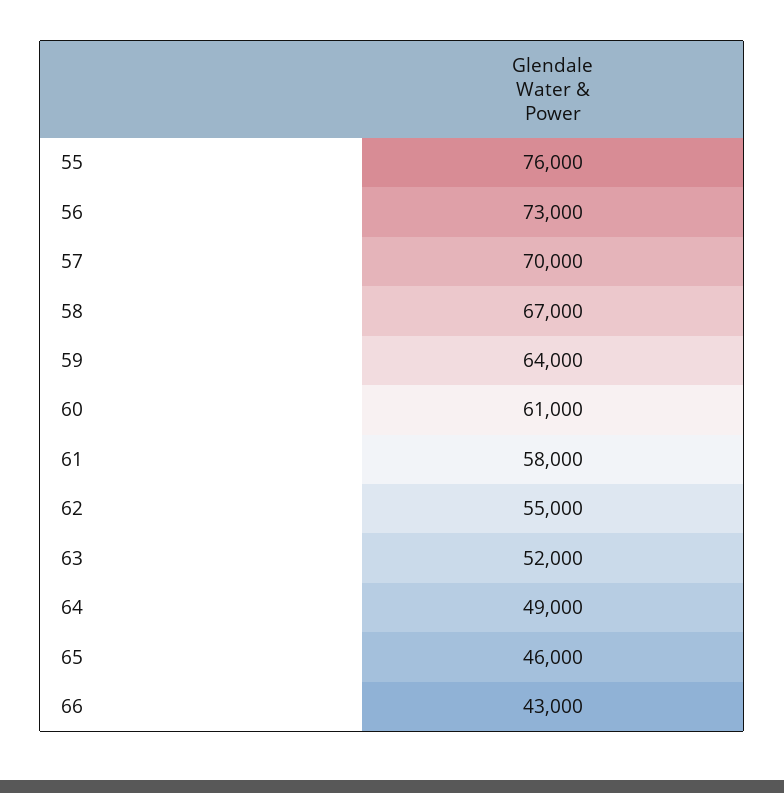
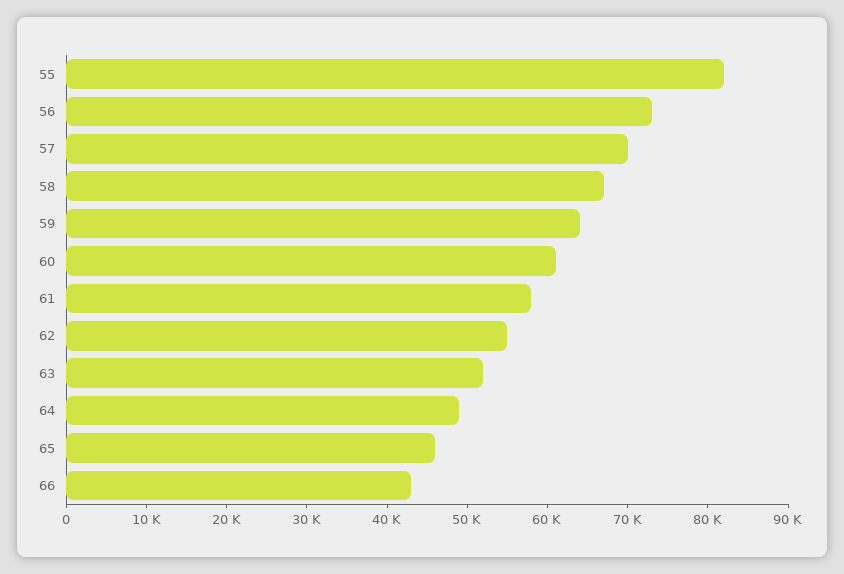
  {
-   "55": 76000,
+   "55": 82000,
    "56": 73000,
    "57": 70000,
    "58": 67000,
    "59": 64000,
    "60": 61000,
    "61": 58000,
    "62": 55000,
    "63": 52000,
    "64": 49000,
    "65": 46000,
    "66": 43000
  }

